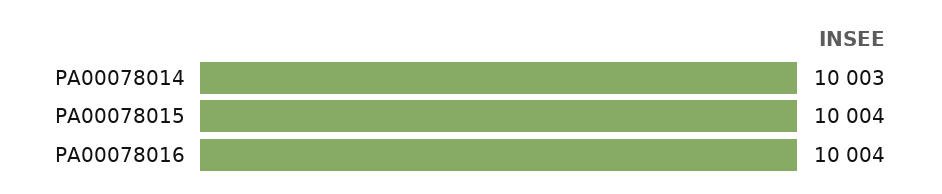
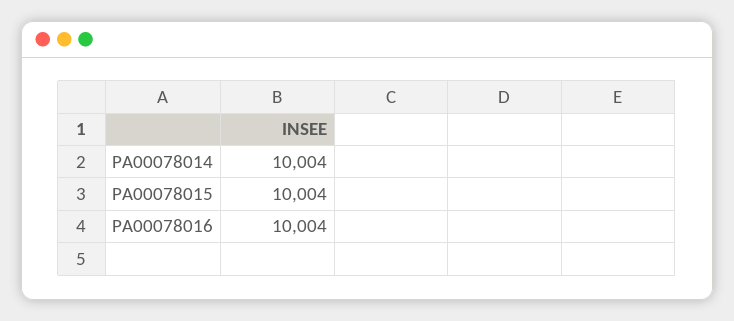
  {
-   "PA00078014": 10003,
+   "PA00078014": 10004,
    "PA00078015": 10004,
    "PA00078016": 10004
  }

